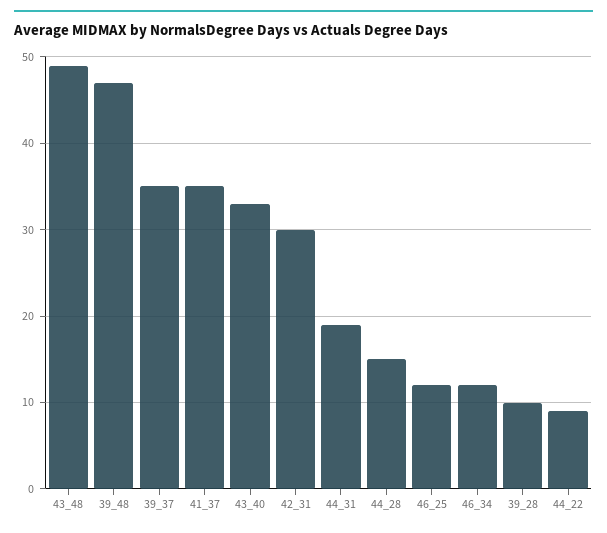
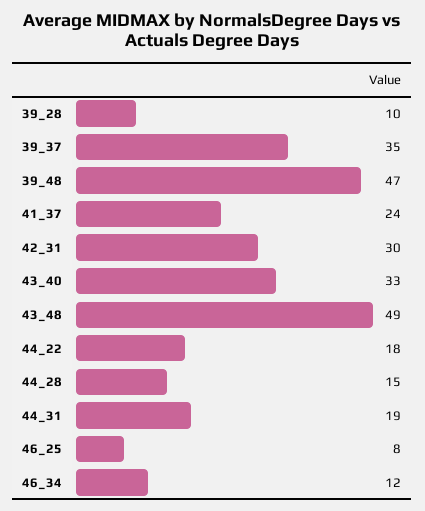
  {
    "43_48": 49,
    "39_48": 47,
    "39_37": 35,
-   "41_37": 35,
+   "41_37": 24,
    "43_40": 33,
    "42_31": 30,
    "44_31": 19,
    "44_28": 15,
-   "46_25": 12,
+   "46_25": 8,
    "46_34": 12,
    "39_28": 10,
-   "44_22": 9
+   "44_22": 18
  }

